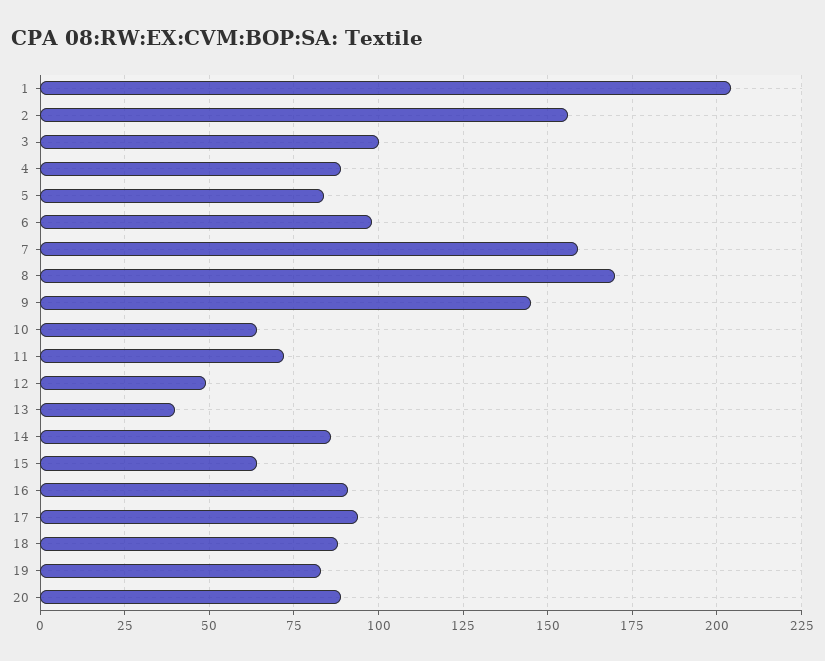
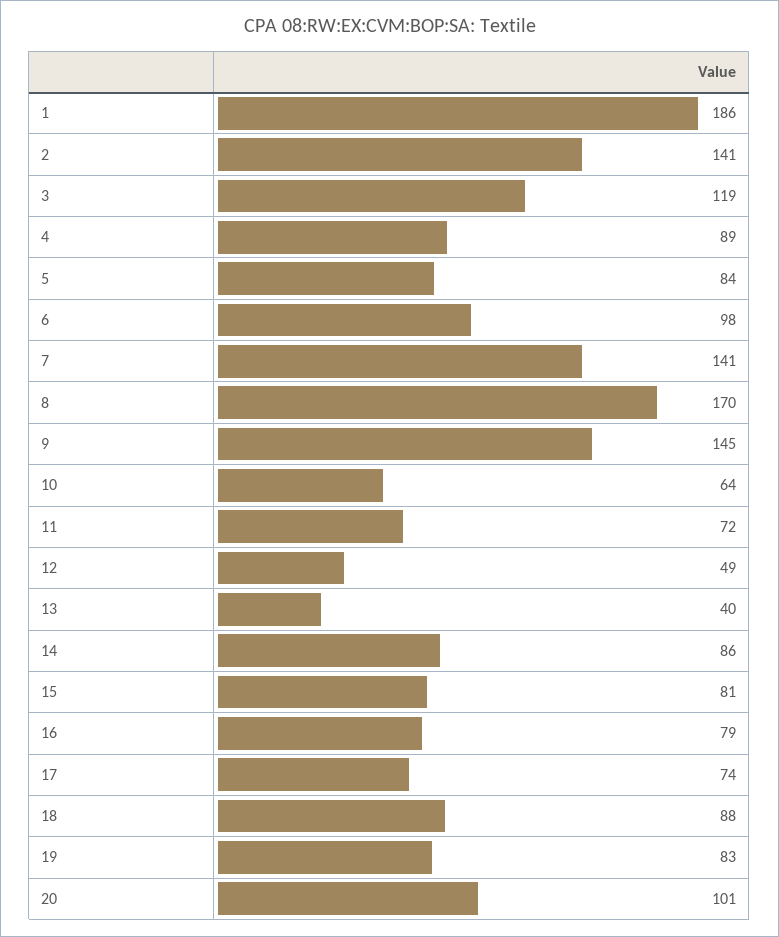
  {
-   "1": 205,
+   "1": 186,
-   "2": 155,
+   "2": 141,
-   "3": 100,
+   "3": 119,
    "4": 89,
    "5": 84,
    "6": 98,
-   "7": 160,
+   "7": 141,
    "8": 170,
    "9": 145,
    "10": 64,
    "11": 72,
    "12": 49,
    "13": 40,
    "14": 86,
-   "15": 65,
+   "15": 81,
-   "16": 90,
+   "16": 79,
-   "17": 95,
+   "17": 74,
    "18": 88,
    "19": 83,
-   "20": 90
+   "20": 101
  }

